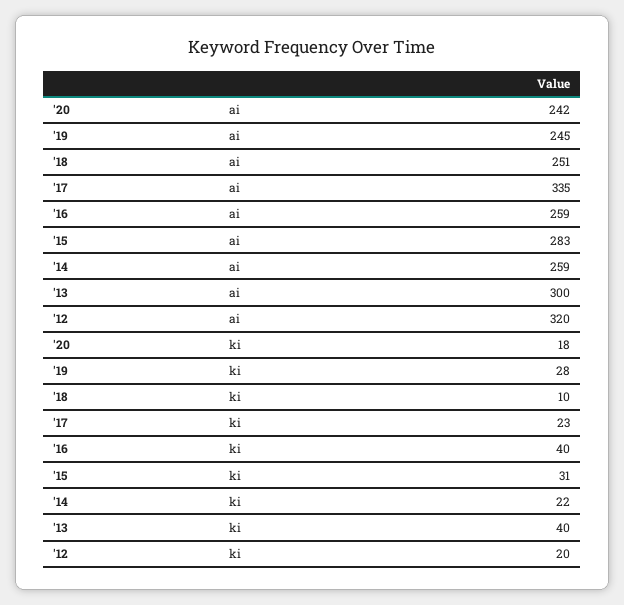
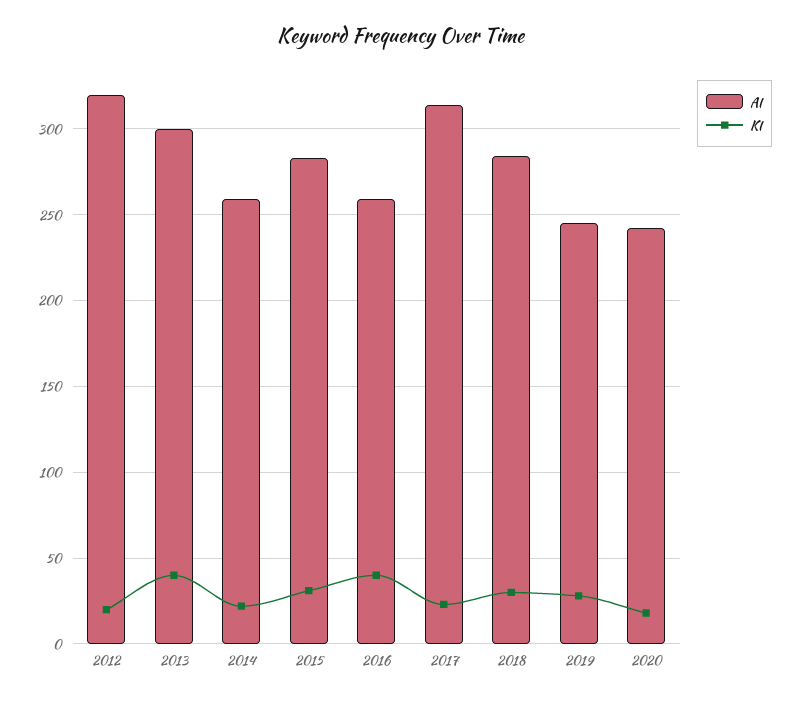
  {
    "ai": {
      "'20": 242,
      "'19": 245,
-     "'18": 251,
+     "'18": 285,
-     "'17": 335,
+     "'17": 315,
      "'16": 259,
      "'15": 283,
      "'14": 259,
      "'13": 300,
      "'12": 320
    },
    "ki": {
      "'20": 18,
      "'19": 28,
-     "'18": 10,
+     "'18": 30,
      "'17": 23,
      "'16": 40,
      "'15": 31,
      "'14": 22,
      "'13": 40,
      "'12": 20
    }
  }

